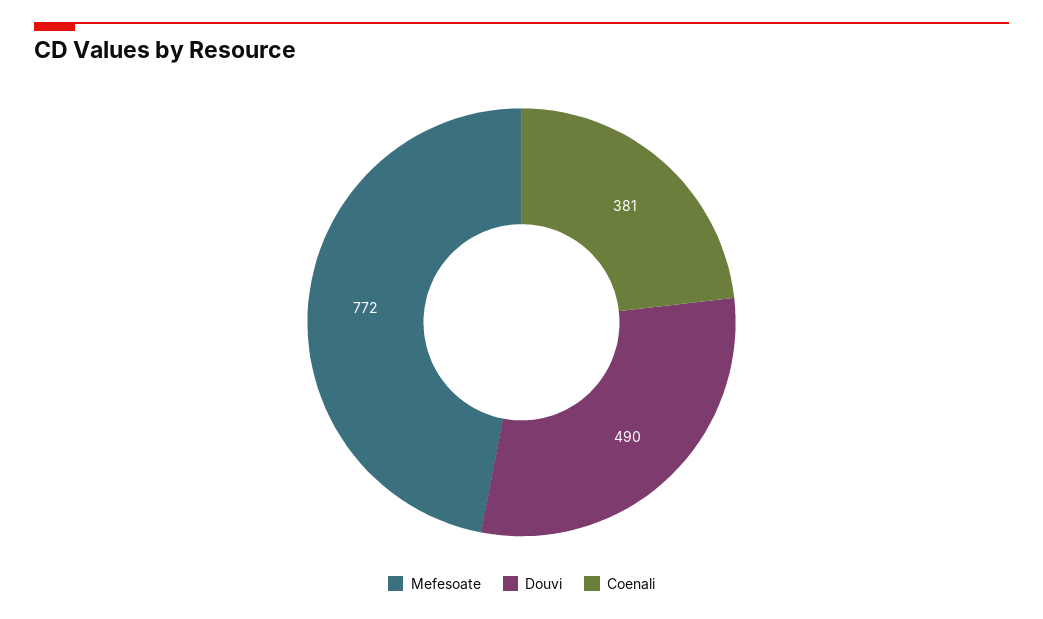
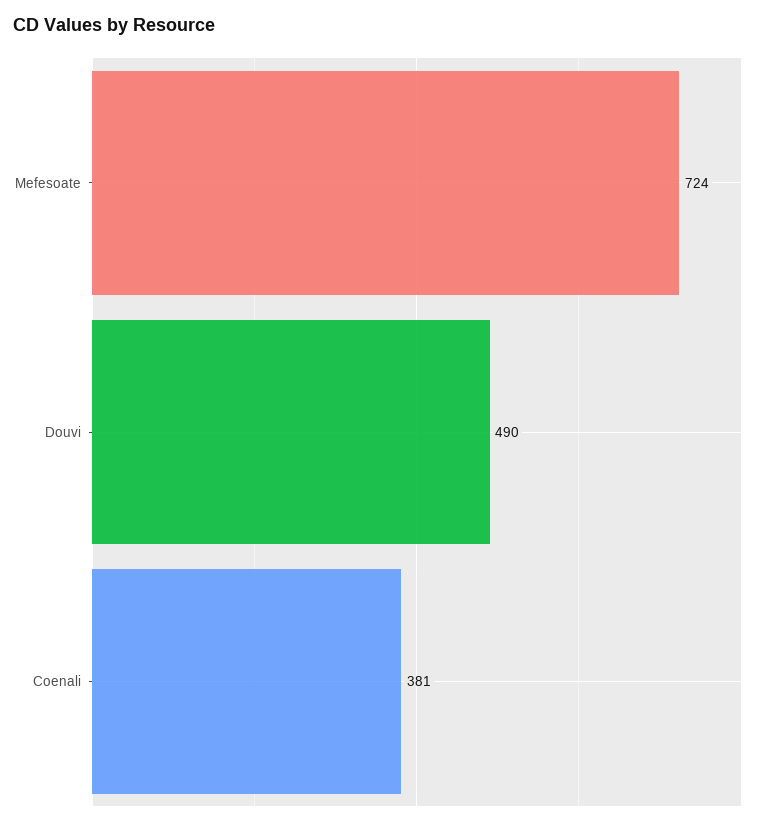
  {
-   "Mefesoate": 772,
+   "Mefesoate": 724,
    "Douvi": 490,
    "Coenali": 381
  }

